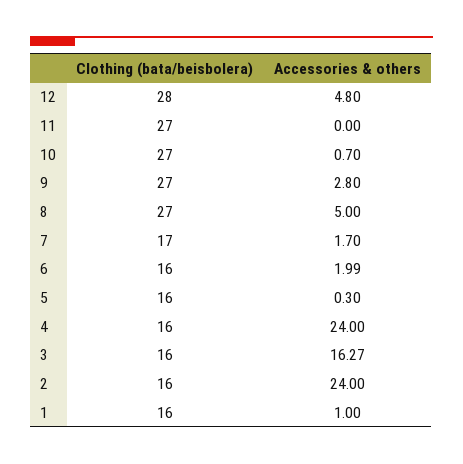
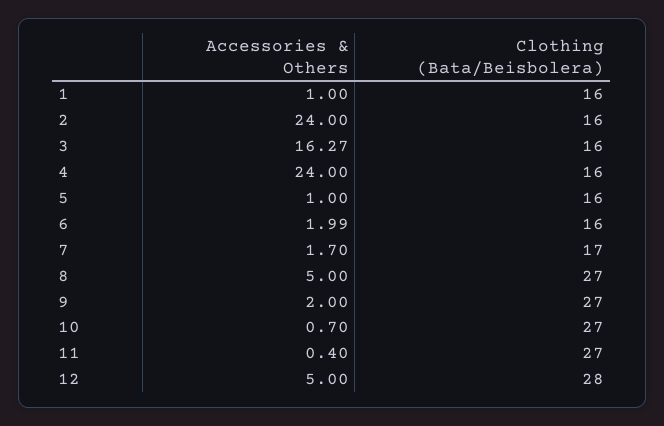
  {
    "Clothing (bata/beisbolera)": {
      "12": 28,
      "11": 27,
      "10": 27,
      "9": 27,
      "8": 27,
      "7": 17,
      "6": 16,
      "5": 16,
      "4": 16,
      "3": 16,
      "2": 16,
      "1": 16
    },
    "Accessories & others": {
-     "12": 4.8,
+     "12": 5,
-     "11": 0,
+     "11": 0.4,
      "10": 0.7,
-     "9": 2.8,
+     "9": 2,
      "8": 5,
      "7": 1.7,
      "6": 1.99,
-     "5": 0.3,
+     "5": 1,
      "4": 24,
      "3": 16.27,
      "2": 24,
      "1": 1
    }
  }

